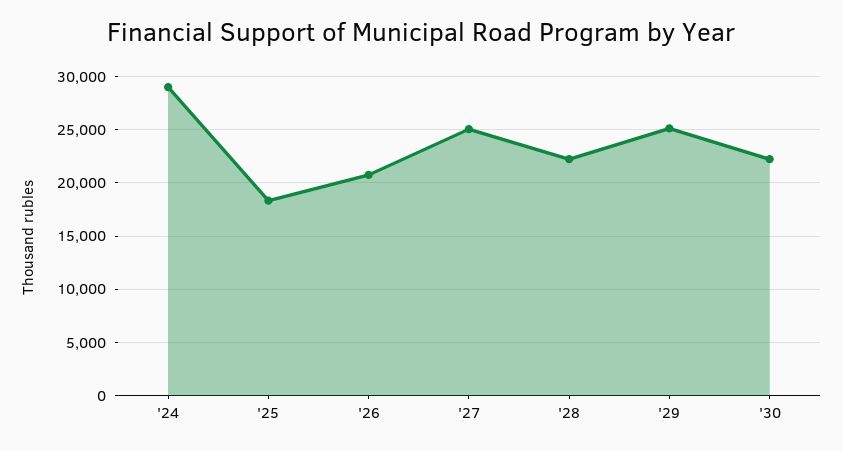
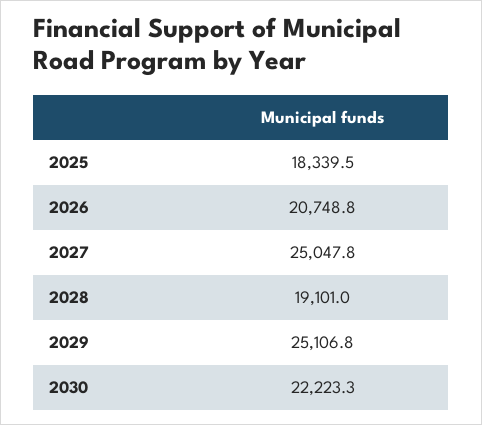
  {
-   "'24": 29000,
    "'25": 18339.5,
    "'26": 20748.8,
    "'27": 25047.8,
-   "'28": 22000,
+   "'28": 19101,
    "'29": 25106.8,
    "'30": 22223.3
  }

